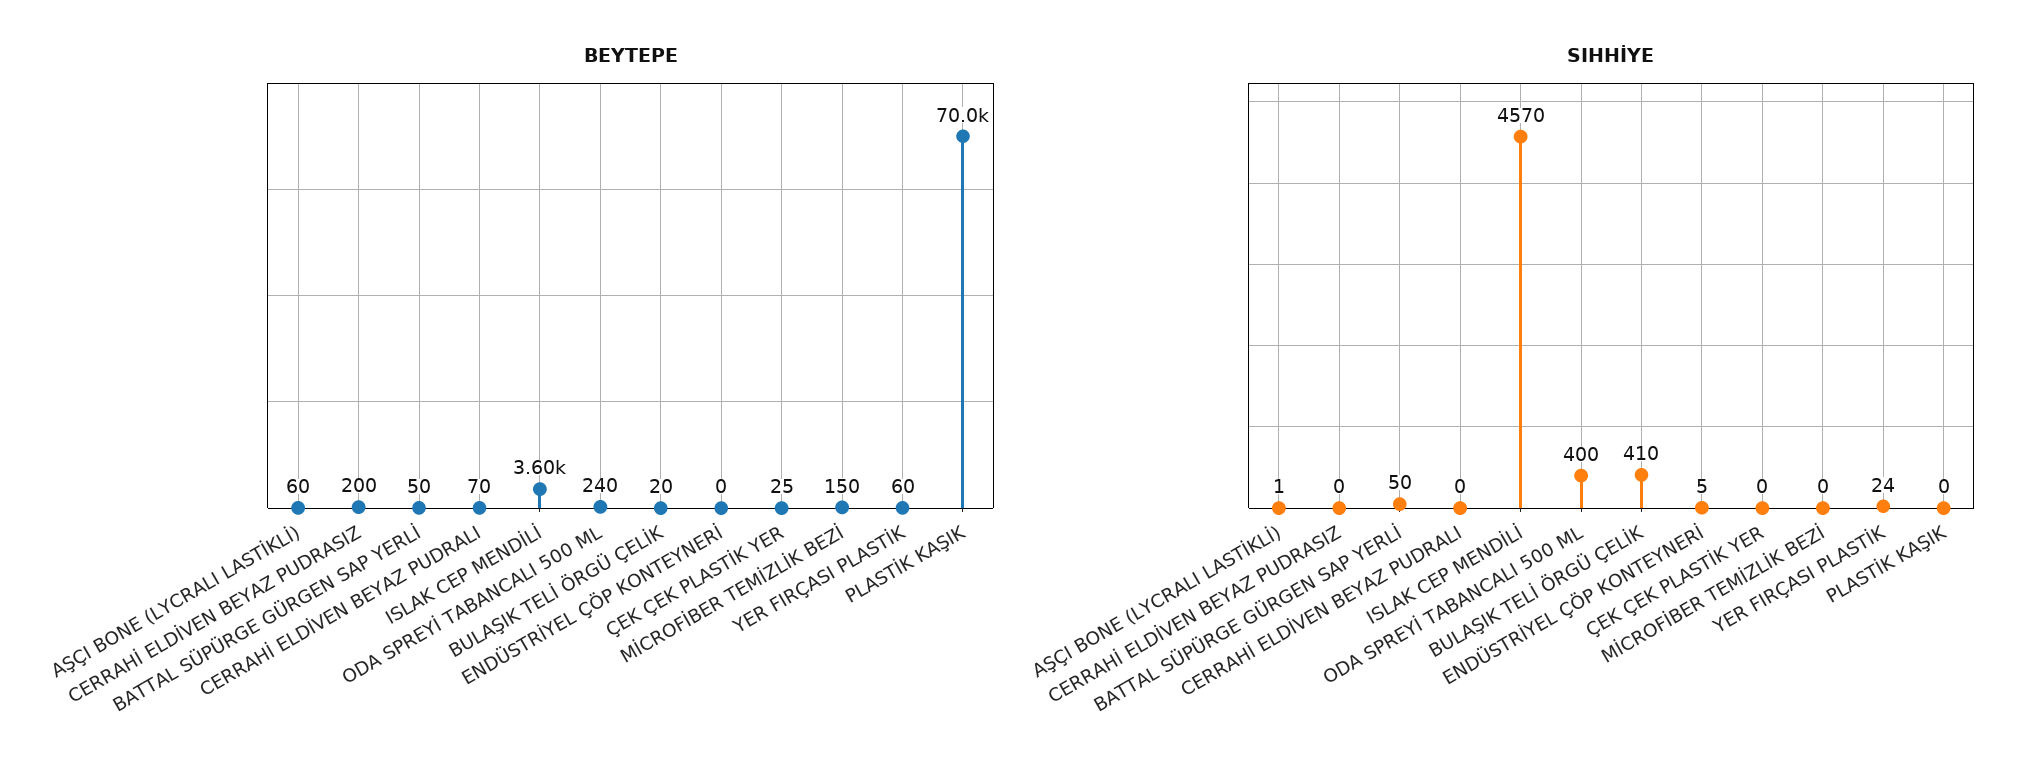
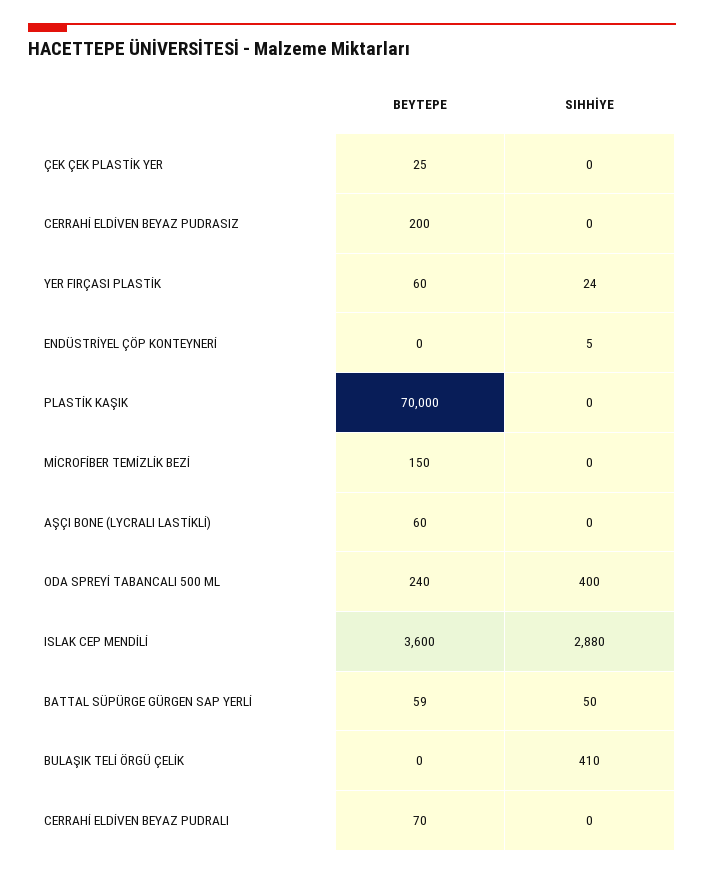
  {
    "BEYTEPE": {
      "AŞÇI BONE (LYCRALI LASTİKLİ)": 60,
      "CERRAHİ ELDİVEN BEYAZ PUDRASIZ": 200,
-     "BATTAL SÜPÜRGE GÜRGEN SAP YERLİ": 50,
+     "BATTAL SÜPÜRGE GÜRGEN SAP YERLİ": 59,
      "CERRAHİ ELDİVEN BEYAZ PUDRALI": 70,
      "ISLAK CEP MENDİLİ": 3600,
      "ODA SPREYİ TABANCALI 500 ML": 240,
-     "BULAŞIK TELİ ÖRGÜ ÇELİK": 20,
+     "BULAŞIK TELİ ÖRGÜ ÇELİK": 0,
      "ENDÜSTRİYEL ÇÖP KONTEYNERİ": 0,
      "ÇEK ÇEK PLASTİK YER": 25,
      "MİCROFİBER TEMİZLİK BEZİ": 150,
      "YER FIRÇASI PLASTİK": 60,
      "PLASTİK KAŞIK": 70000
    },
    "SIHHİYE": {
-     "AŞÇI BONE (LYCRALI LASTİKLİ)": 1,
+     "AŞÇI BONE (LYCRALI LASTİKLİ)": 0,
      "CERRAHİ ELDİVEN BEYAZ PUDRASIZ": 0,
      "BATTAL SÜPÜRGE GÜRGEN SAP YERLİ": 50,
      "CERRAHİ ELDİVEN BEYAZ PUDRALI": 0,
-     "ISLAK CEP MENDİLİ": 4570,
+     "ISLAK CEP MENDİLİ": 2880,
      "ODA SPREYİ TABANCALI 500 ML": 400,
      "BULAŞIK TELİ ÖRGÜ ÇELİK": 410,
      "ENDÜSTRİYEL ÇÖP KONTEYNERİ": 5,
      "ÇEK ÇEK PLASTİK YER": 0,
      "MİCROFİBER TEMİZLİK BEZİ": 0,
      "YER FIRÇASI PLASTİK": 24,
      "PLASTİK KAŞIK": 0
    }
  }

